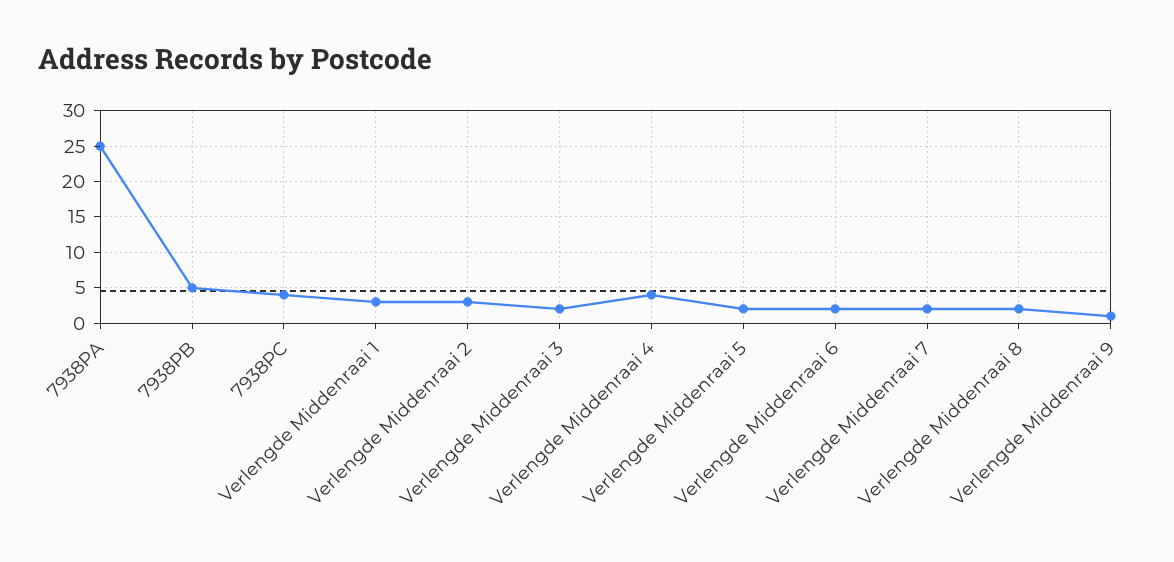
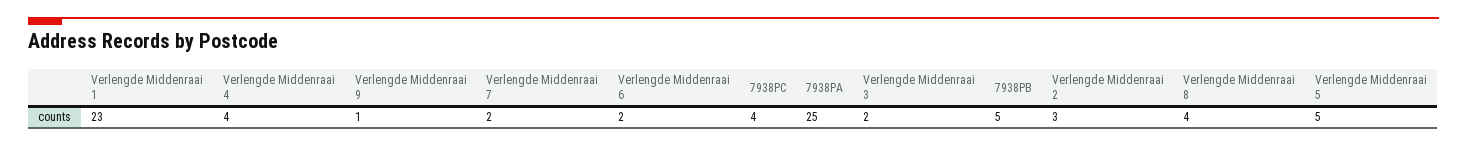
  {
    "7938PA": 25,
    "7938PB": 5,
    "7938PC": 4,
-   "Verlengde Middenraai 1": 3,
+   "Verlengde Middenraai 1": 23,
    "Verlengde Middenraai 2": 3,
    "Verlengde Middenraai 3": 2,
    "Verlengde Middenraai 4": 4,
-   "Verlengde Middenraai 5": 2,
+   "Verlengde Middenraai 5": 5,
    "Verlengde Middenraai 6": 2,
    "Verlengde Middenraai 7": 2,
-   "Verlengde Middenraai 8": 2,
+   "Verlengde Middenraai 8": 4,
    "Verlengde Middenraai 9": 1
  }

